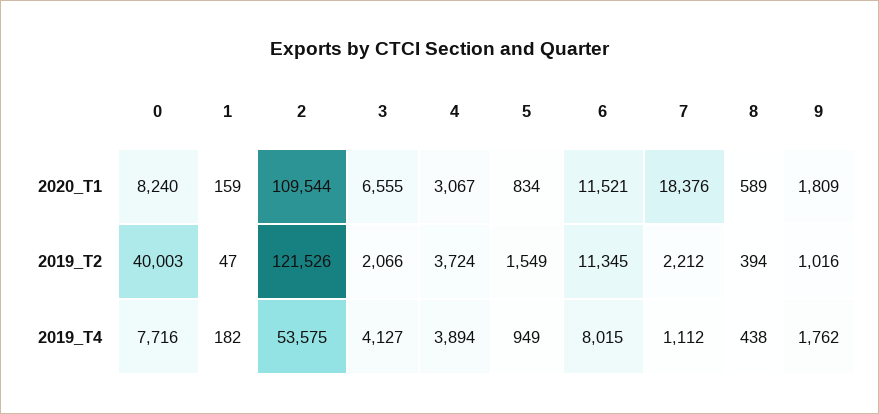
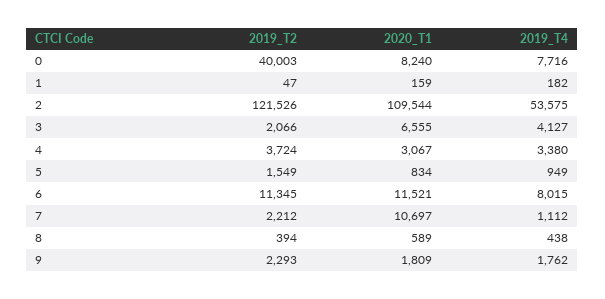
  {
    "0": {
      "2020_T1": 8240,
      "2019_T2": 40003,
      "2019_T4": 7716
    },
    "1": {
      "2020_T1": 159,
      "2019_T2": 47,
      "2019_T4": 182
    },
    "2": {
      "2020_T1": 109544,
      "2019_T2": 121526,
      "2019_T4": 53575
    },
    "3": {
      "2020_T1": 6555,
      "2019_T2": 2066,
      "2019_T4": 4127
    },
    "4": {
      "2020_T1": 3067,
      "2019_T2": 3724,
-     "2019_T4": 3894
+     "2019_T4": 3380
    },
    "5": {
      "2020_T1": 834,
      "2019_T2": 1549,
      "2019_T4": 949
    },
    "6": {
      "2020_T1": 11521,
      "2019_T2": 11345,
      "2019_T4": 8015
    },
    "7": {
-     "2020_T1": 18376,
+     "2020_T1": 10697,
      "2019_T2": 2212,
      "2019_T4": 1112
    },
    "8": {
      "2020_T1": 589,
      "2019_T2": 394,
      "2019_T4": 438
    },
    "9": {
      "2020_T1": 1809,
-     "2019_T2": 1016,
+     "2019_T2": 2293,
      "2019_T4": 1762
    }
  }

